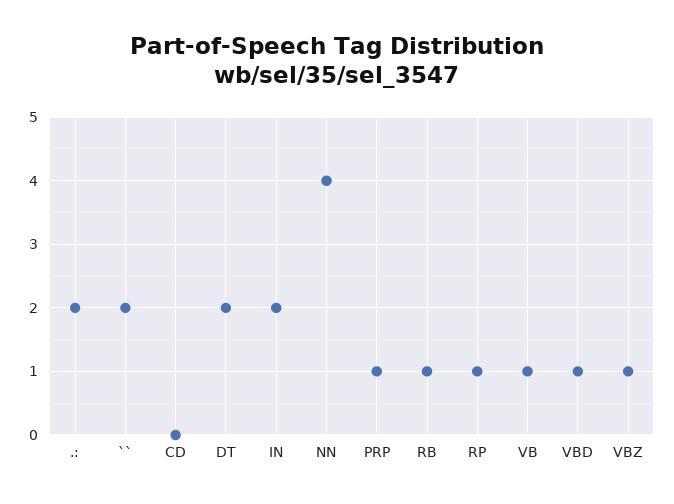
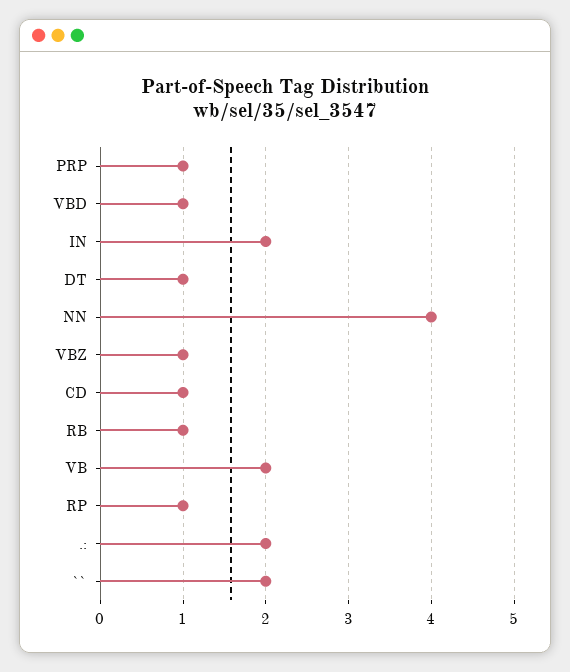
  {
    ".:": 2,
    "``": 2,
-   "CD": 0,
+   "CD": 1,
-   "DT": 2,
+   "DT": 1,
    "IN": 2,
    "NN": 4,
    "PRP": 1,
    "RB": 1,
    "RP": 1,
-   "VB": 1,
+   "VB": 2,
    "VBD": 1,
    "VBZ": 1
  }

